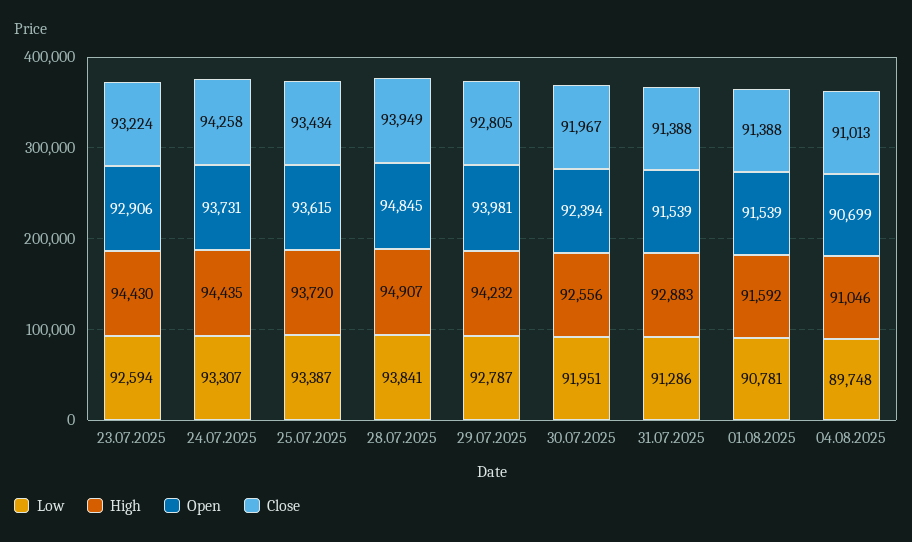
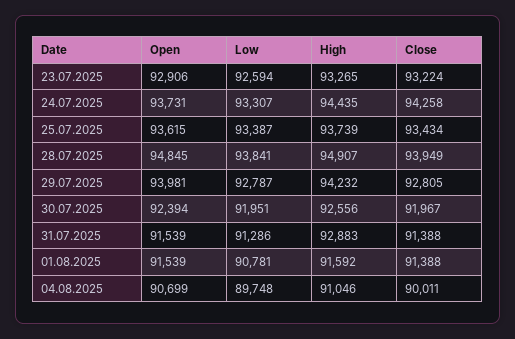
  {
    "Low": {
      "23.07.2025": 92594,
      "24.07.2025": 93307,
      "25.07.2025": 93387,
      "28.07.2025": 93841,
      "29.07.2025": 92787,
      "30.07.2025": 91951,
      "31.07.2025": 91286,
      "01.08.2025": 90781,
      "04.08.2025": 89748
    },
    "High": {
-     "23.07.2025": 94430,
+     "23.07.2025": 93265,
      "24.07.2025": 94435,
-     "25.07.2025": 93720,
+     "25.07.2025": 93739,
      "28.07.2025": 94907,
      "29.07.2025": 94232,
      "30.07.2025": 92556,
      "31.07.2025": 92883,
      "01.08.2025": 91592,
      "04.08.2025": 91046
    },
    "Open": {
      "23.07.2025": 92906,
      "24.07.2025": 93731,
      "25.07.2025": 93615,
      "28.07.2025": 94845,
      "29.07.2025": 93981,
      "30.07.2025": 92394,
      "31.07.2025": 91539,
      "01.08.2025": 91539,
      "04.08.2025": 90699
    },
    "Close": {
      "23.07.2025": 93224,
      "24.07.2025": 94258,
      "25.07.2025": 93434,
      "28.07.2025": 93949,
      "29.07.2025": 92805,
      "30.07.2025": 91967,
      "31.07.2025": 91388,
      "01.08.2025": 91388,
-     "04.08.2025": 91013
+     "04.08.2025": 90011
    }
  }

